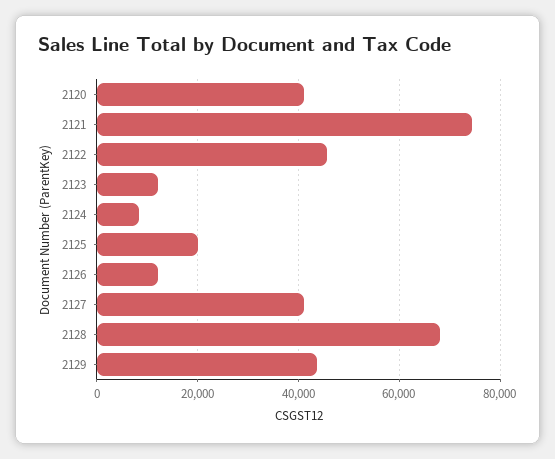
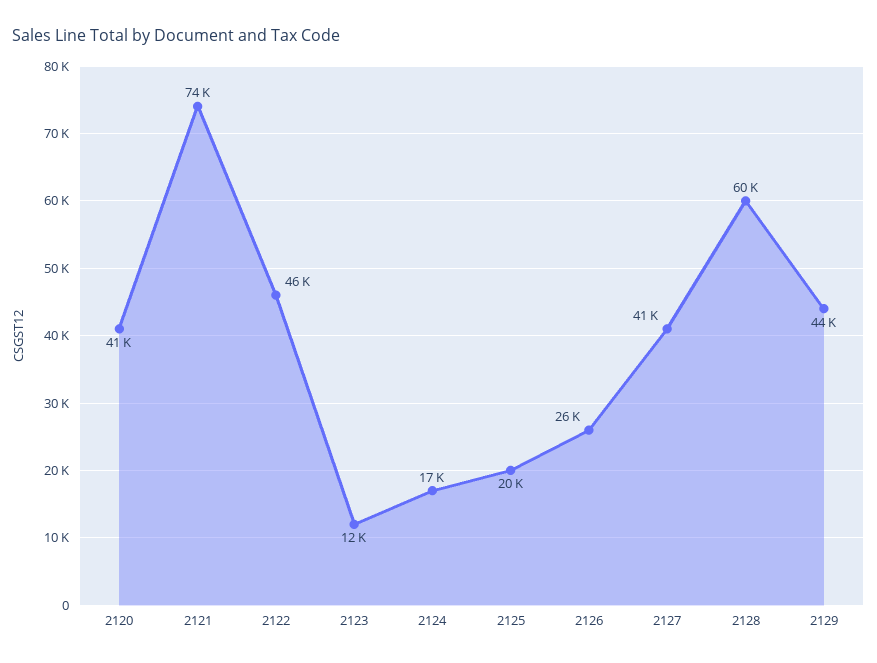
  {
    "2120": 41000,
    "2121": 74000,
    "2122": 46000,
    "2123": 12000,
-   "2124": 8000,
+   "2124": 17000,
    "2125": 20000,
-   "2126": 12000,
+   "2126": 26000,
    "2127": 41000,
-   "2128": 68000,
+   "2128": 60000,
    "2129": 44000
  }

